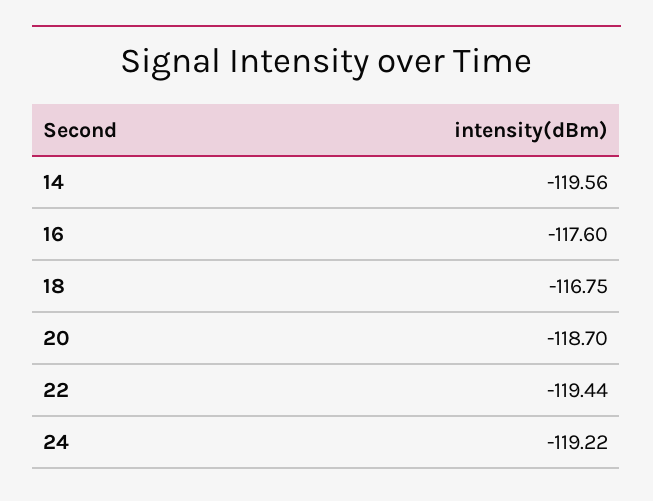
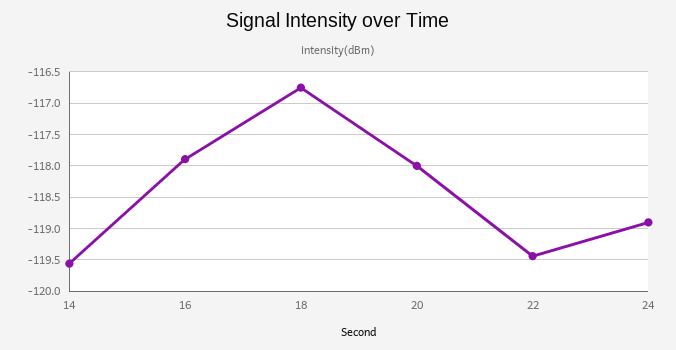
  {
    "14": -119.56,
-   "16": -117.6,
+   "16": -117.9,
    "18": -116.75,
-   "20": -118.7,
+   "20": -118,
    "22": -119.44,
-   "24": -119.22
+   "24": -118.9
  }

